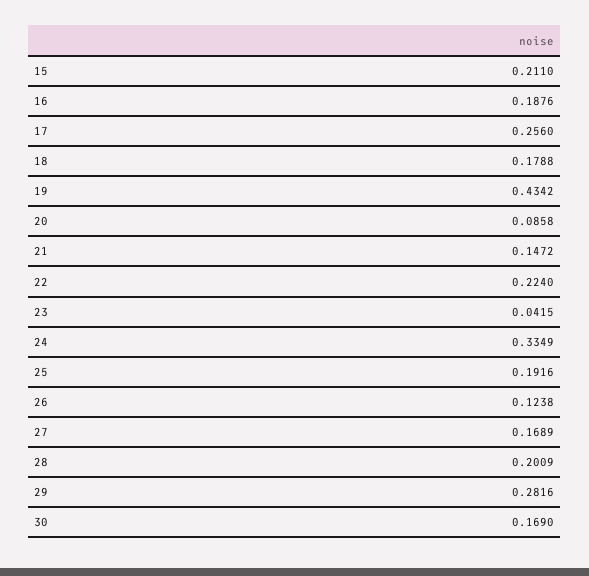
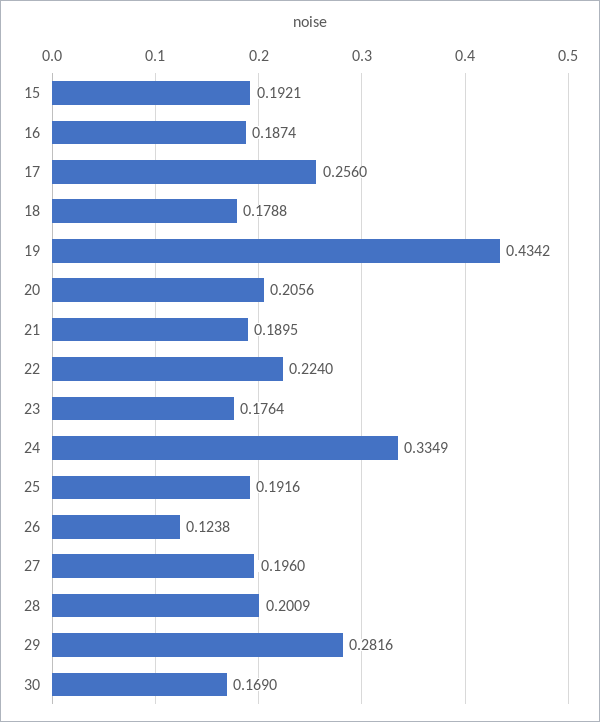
  {
-   "15": 0.211,
+   "15": 0.1921,
-   "16": 0.1876,
+   "16": 0.1874,
    "17": 0.256,
    "18": 0.1788,
    "19": 0.4342,
-   "20": 0.0858,
+   "20": 0.2056,
-   "21": 0.1472,
+   "21": 0.1895,
    "22": 0.224,
-   "23": 0.0415,
+   "23": 0.1764,
    "24": 0.3349,
    "25": 0.1916,
    "26": 0.1238,
-   "27": 0.1689,
+   "27": 0.196,
    "28": 0.2009,
    "29": 0.2816,
    "30": 0.169
  }

